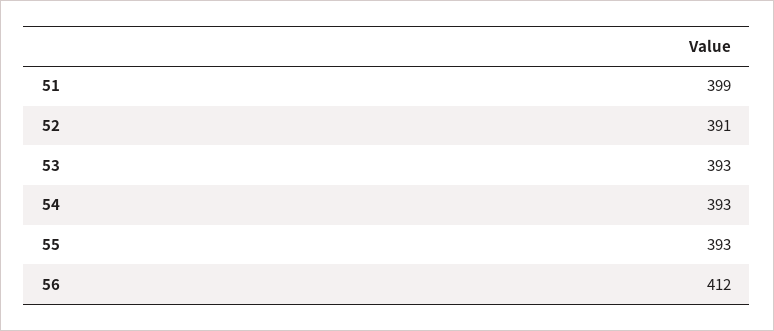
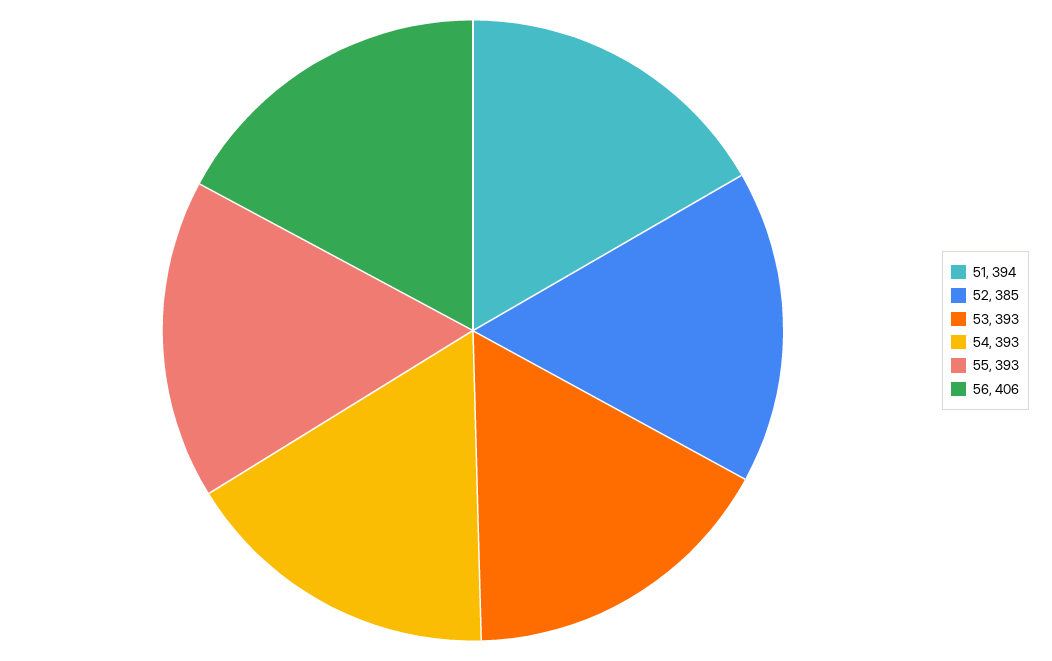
  {
-   "51": 399,
+   "51": 394,
-   "52": 391,
+   "52": 385,
    "53": 393,
    "54": 393,
    "55": 393,
-   "56": 412
+   "56": 406
  }

